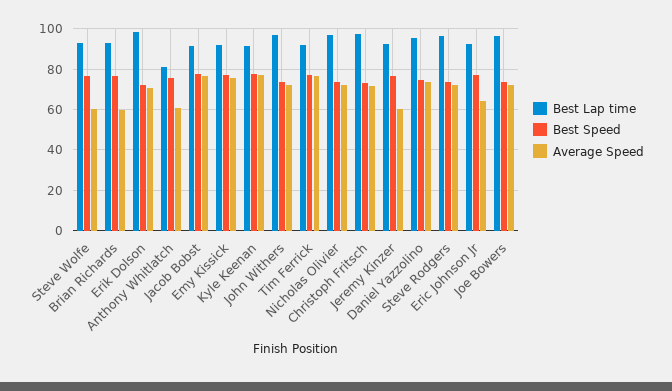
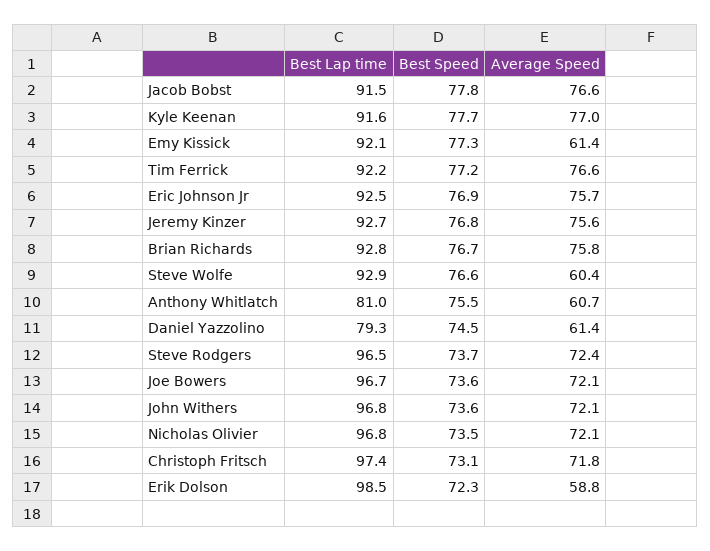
  {
    "Best Lap time": {
      "Steve Wolfe": 92.9,
      "Brian Richards": 92.8,
      "Erik Dolson": 98.5,
      "Anthony Whitlatch": 81,
      "Jacob Bobst": 91.5,
      "Emy Kissick": 92.1,
      "Kyle Keenan": 91.6,
      "John Withers": 96.8,
      "Tim Ferrick": 92.2,
      "Nicholas Olivier": 96.8,
      "Christoph Fritsch": 97.4,
      "Jeremy Kinzer": 92.7,
-     "Daniel Yazzolino": 95,
+     "Daniel Yazzolino": 79.3,
      "Steve Rodgers": 96.5,
      "Eric Johnson Jr": 92.5,
      "Joe Bowers": 96.7
    },
    "Best Speed": {
      "Steve Wolfe": 76.6,
      "Brian Richards": 76.7,
      "Erik Dolson": 72.3,
      "Anthony Whitlatch": 75.5,
      "Jacob Bobst": 77.8,
      "Emy Kissick": 77.3,
      "Kyle Keenan": 77.7,
      "John Withers": 73.6,
      "Tim Ferrick": 77.2,
      "Nicholas Olivier": 73.5,
      "Christoph Fritsch": 73.1,
      "Jeremy Kinzer": 76.8,
      "Daniel Yazzolino": 74.5,
      "Steve Rodgers": 73.7,
      "Eric Johnson Jr": 76.9,
      "Joe Bowers": 73.6
    },
    "Average Speed": {
      "Steve Wolfe": 60.4,
-     "Brian Richards": 60,
+     "Brian Richards": 75.8,
-     "Erik Dolson": 70,
+     "Erik Dolson": 58.8,
      "Anthony Whitlatch": 60.7,
      "Jacob Bobst": 76.6,
-     "Emy Kissick": 75,
+     "Emy Kissick": 61.4,
      "Kyle Keenan": 77,
      "John Withers": 72.1,
      "Tim Ferrick": 76.6,
      "Nicholas Olivier": 72.1,
      "Christoph Fritsch": 71.8,
-     "Jeremy Kinzer": 60,
+     "Jeremy Kinzer": 75.6,
-     "Daniel Yazzolino": 75,
+     "Daniel Yazzolino": 61.4,
      "Steve Rodgers": 72.4,
-     "Eric Johnson Jr": 65,
+     "Eric Johnson Jr": 75.7,
      "Joe Bowers": 72.1
    }
  }

